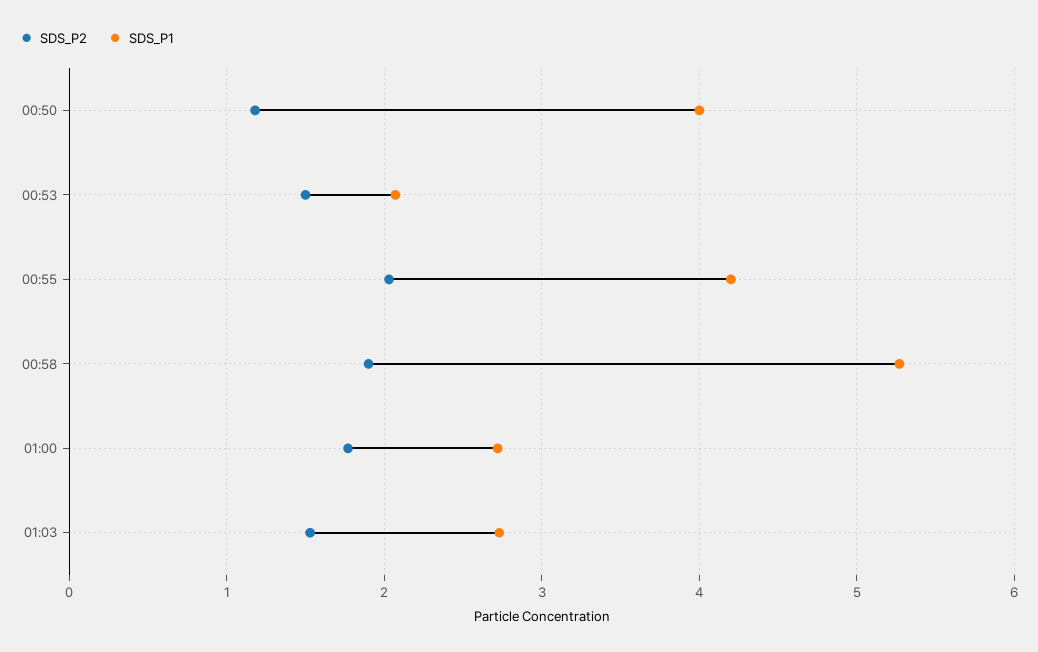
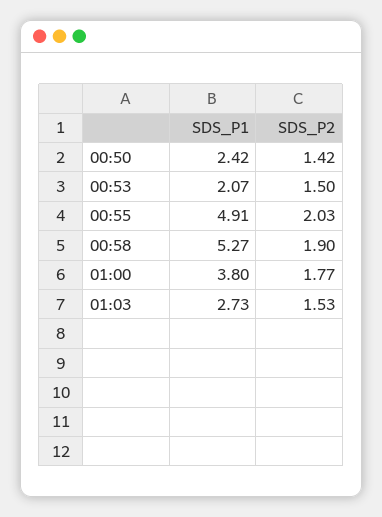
  {
    "SDS_P2": {
-     "00:50": 1.2,
+     "00:50": 1.42,
      "00:53": 1.5,
      "00:55": 2.03,
      "00:58": 1.9,
      "01:00": 1.77,
      "01:03": 1.53
    },
    "SDS_P1": {
-     "00:50": 4,
+     "00:50": 2.42,
      "00:53": 2.07,
-     "00:55": 4.2,
+     "00:55": 4.91,
      "00:58": 5.27,
-     "01:00": 2.7,
+     "01:00": 3.8,
      "01:03": 2.73
    }
  }

